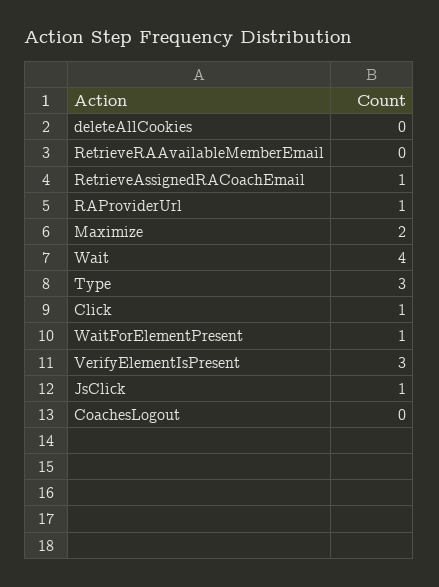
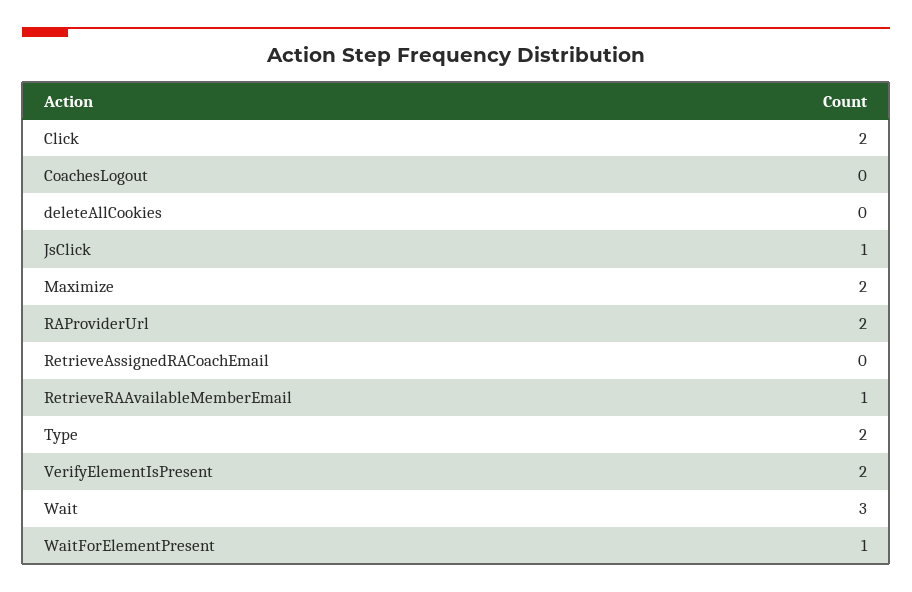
  {
    "deleteAllCookies": 0,
-   "RetrieveRAAvailableMemberEmail": 0,
+   "RetrieveRAAvailableMemberEmail": 1,
-   "RetrieveAssignedRACoachEmail": 1,
+   "RetrieveAssignedRACoachEmail": 0,
-   "RAProviderUrl": 1,
+   "RAProviderUrl": 2,
    "Maximize": 2,
-   "Wait": 4,
+   "Wait": 3,
-   "Type": 3,
+   "Type": 2,
-   "Click": 1,
+   "Click": 2,
    "WaitForElementPresent": 1,
-   "VerifyElementIsPresent": 3,
+   "VerifyElementIsPresent": 2,
    "JsClick": 1,
    "CoachesLogout": 0
  }

